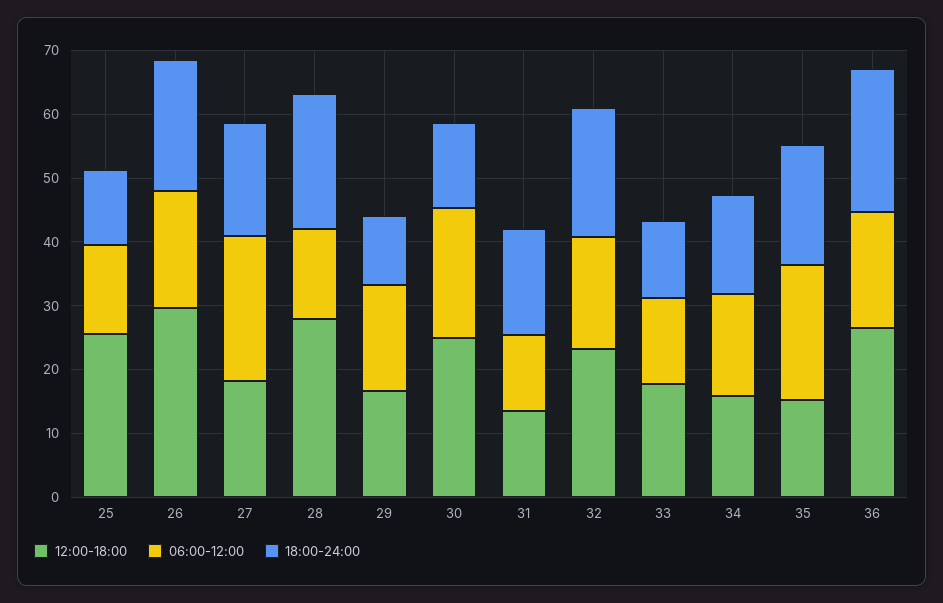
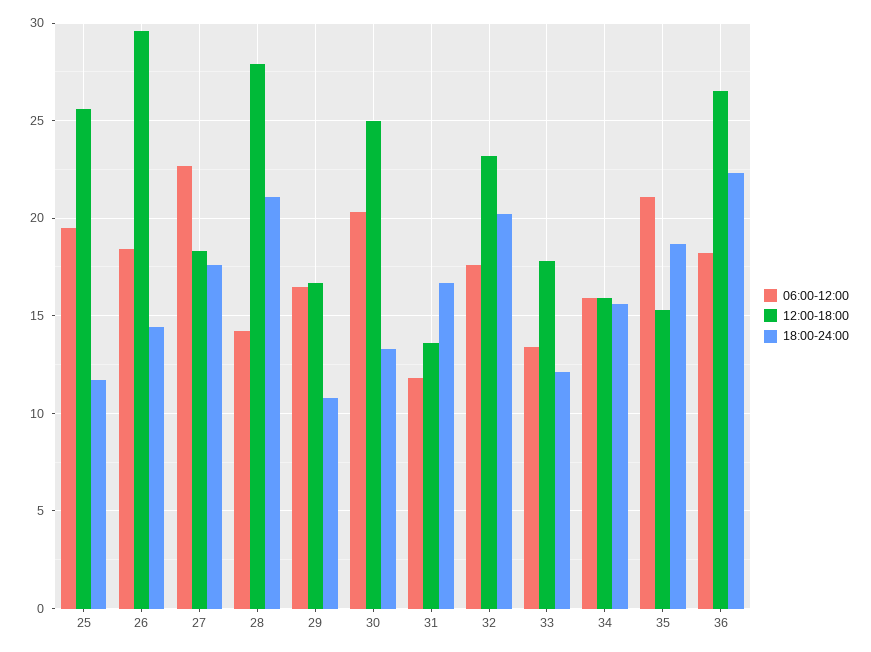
  {
    "12:00-18:00": {
      "25": 25.5,
      "26": 29.5,
      "27": 18.5,
      "28": 28,
      "29": 16.5,
      "30": 25,
      "31": 13.5,
      "32": 23,
      "33": 18,
      "34": 16,
      "35": 15.5,
      "36": 26.5
    },
    "06:00-12:00": {
-     "25": 14,
+     "25": 19.5,
      "26": 18.5,
      "27": 22.5,
      "28": 14,
      "29": 16.5,
      "30": 20.5,
      "31": 12,
      "32": 17.5,
      "33": 13.5,
      "34": 16,
      "35": 21,
      "36": 18
    },
    "18:00-24:00": {
      "25": 11.5,
-     "26": 20,
+     "26": 14.5,
      "27": 17.5,
      "28": 21,
      "29": 11,
      "30": 13.5,
      "31": 16.5,
      "32": 20,
      "33": 12,
      "34": 15.5,
      "35": 18.5,
      "36": 22.5
    }
  }

